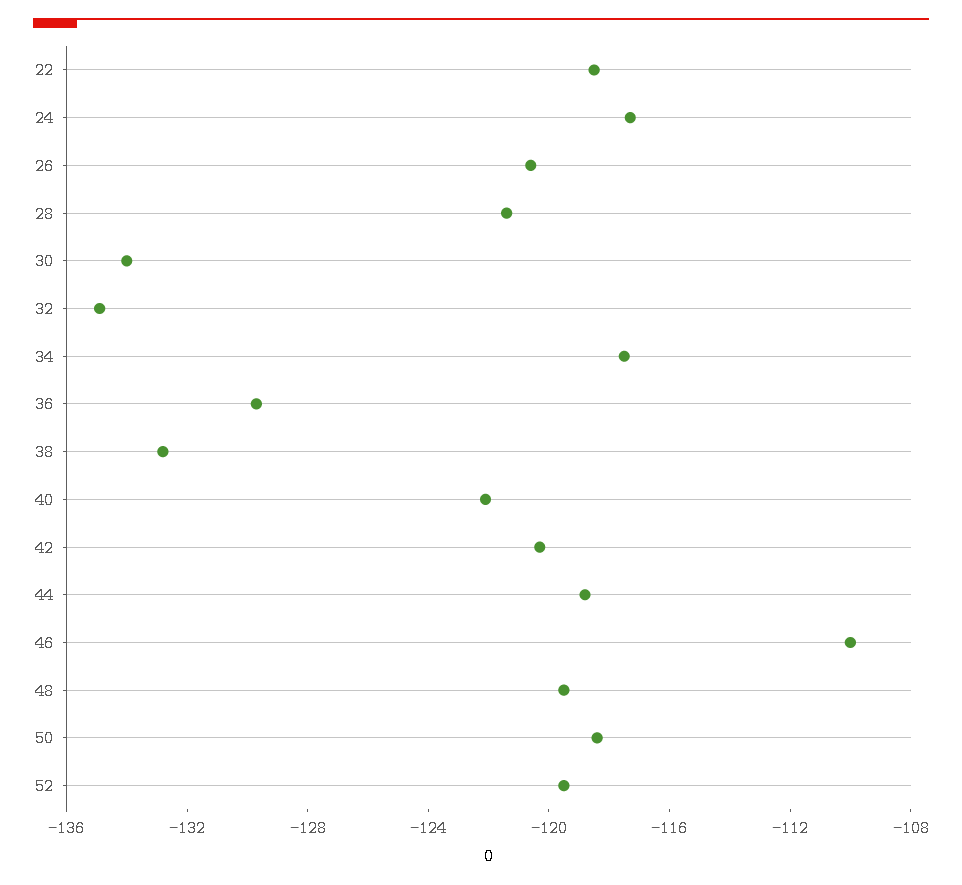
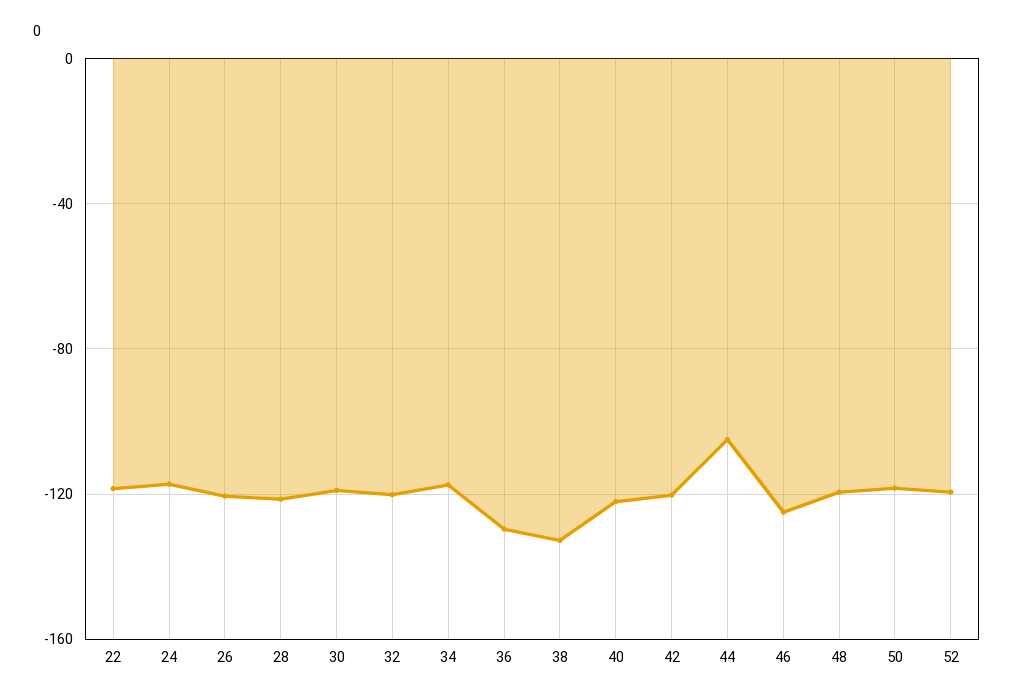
  {
    "22": -119,
    "24": -117,
    "26": -121,
    "28": -121,
-   "30": -134,
+   "30": -120,
-   "32": -135,
+   "32": -120,
    "34": -118,
    "36": -130,
    "38": -133,
    "40": -122,
    "42": -120,
-   "44": -119,
+   "44": -105,
-   "46": -110,
+   "46": -125,
    "48": -120,
    "50": -118,
    "52": -120
  }

